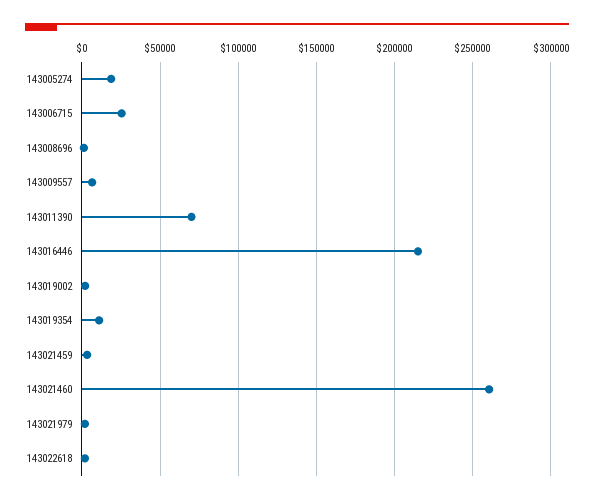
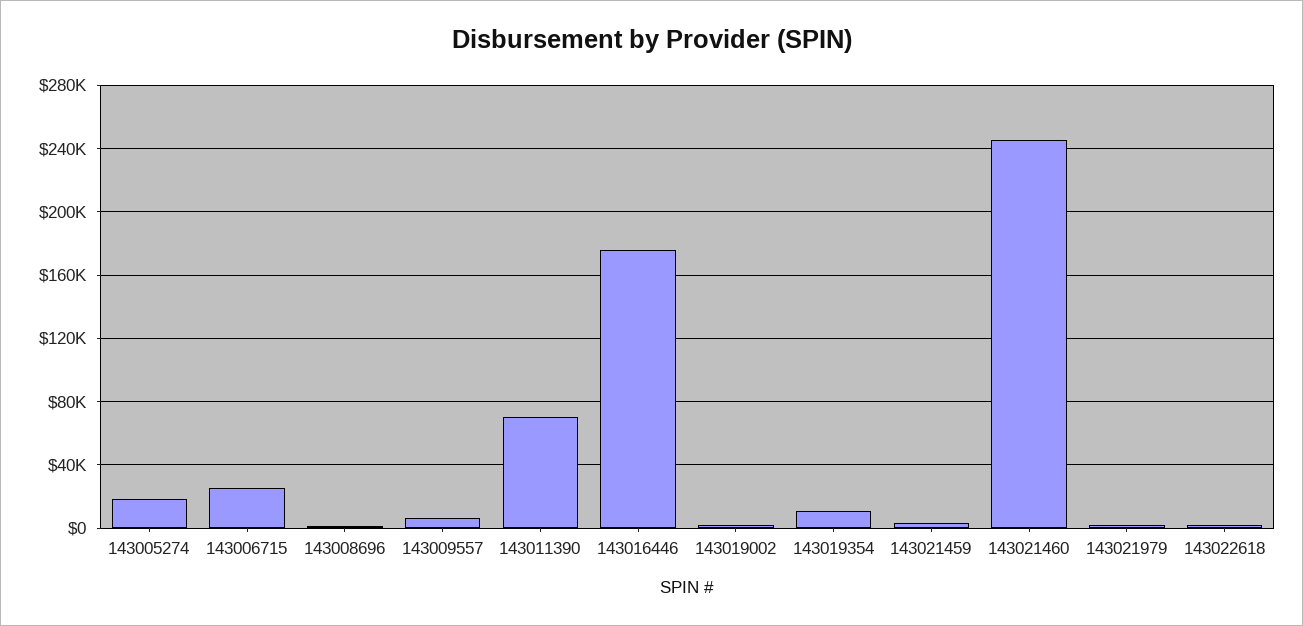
  {
    "143005274": 20000,
    "143006715": 25000,
    "143008696": 0,
    "143009557": 5000,
    "143011390": 70000,
-   "143016446": 215000,
+   "143016446": 175000,
    "143019002": 0,
    "143019354": 10000,
    "143021459": 5000,
-   "143021460": 260000,
+   "143021460": 245000,
    "143021979": 0,
    "143022618": 0
  }

